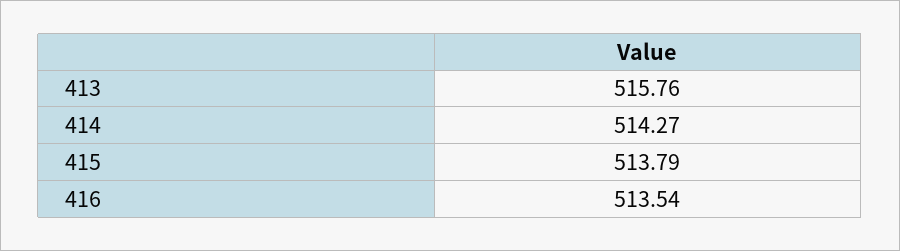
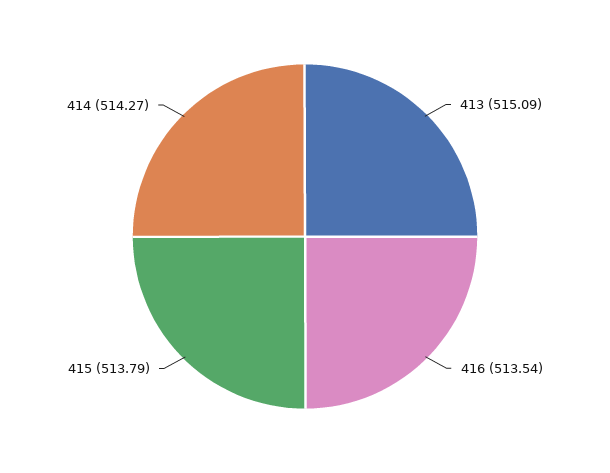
  {
-   "413": 515.76,
+   "413": 515.09,
    "414": 514.27,
    "415": 513.79,
    "416": 513.54
  }

